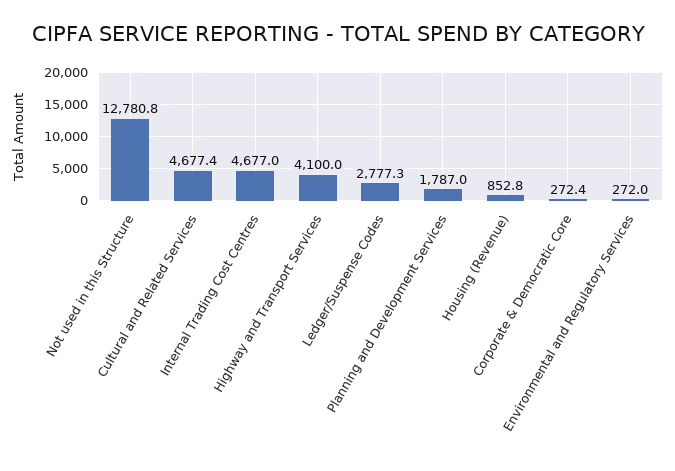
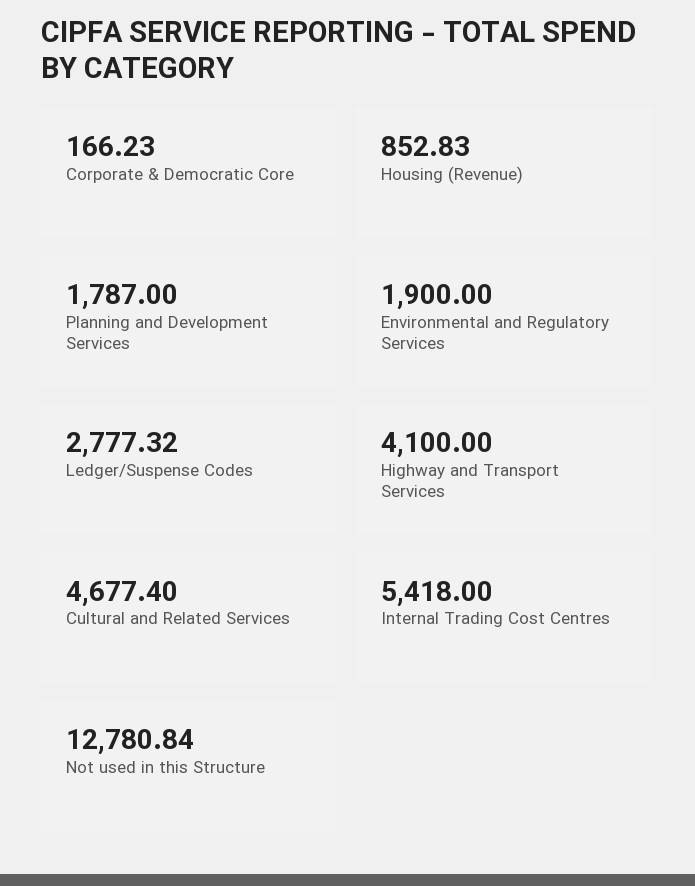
  {
    "Not used in this Structure": 12780.84,
    "Cultural and Related Services": 4677.4,
-   "Internal Trading Cost Centres": 4677,
+   "Internal Trading Cost Centres": 5418,
    "Highway and Transport Services": 4100,
    "Ledger/Suspense Codes": 2777.32,
    "Planning and Development Services": 1787,
    "Housing (Revenue)": 852.83,
-   "Corporate & Democratic Core": 272.4,
+   "Corporate & Democratic Core": 166.23,
-   "Environmental and Regulatory Services": 272
+   "Environmental and Regulatory Services": 1900
  }

